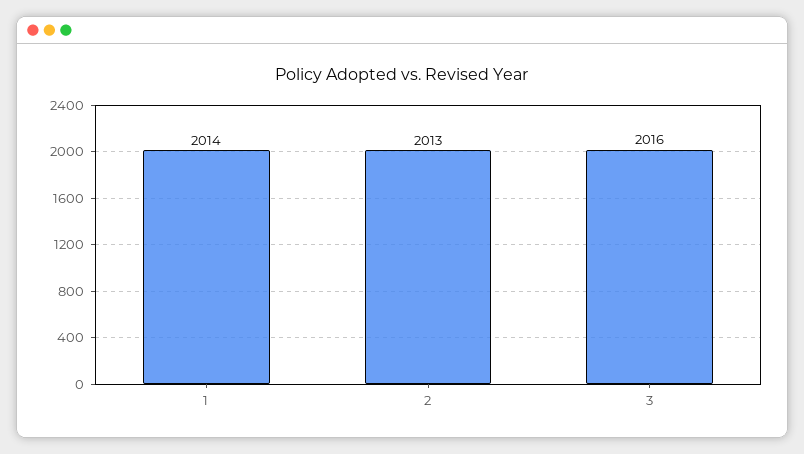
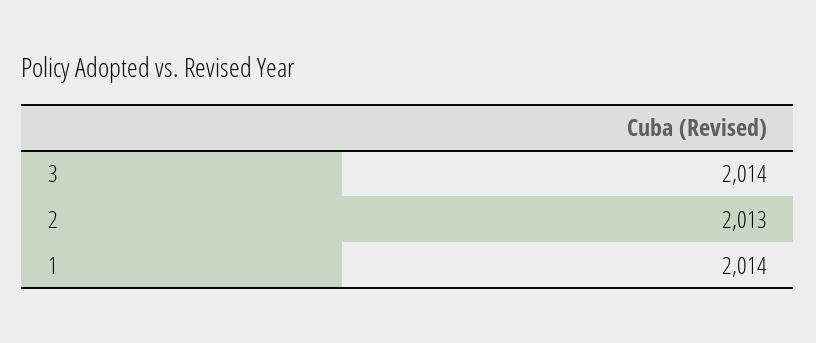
  {
    "1": 2014,
    "2": 2013,
-   "3": 2016
+   "3": 2014
  }

